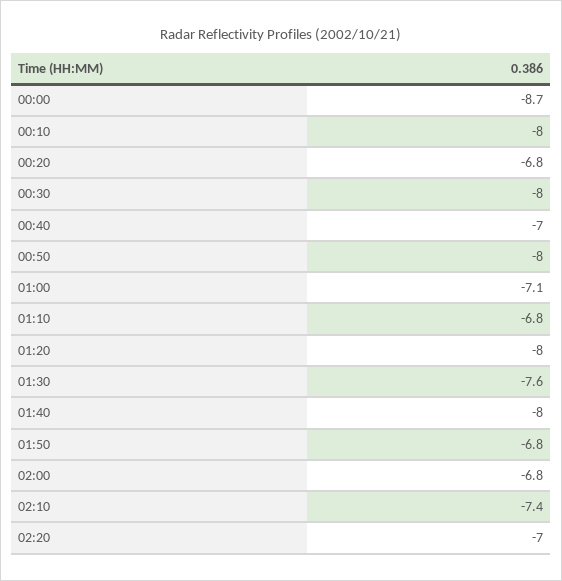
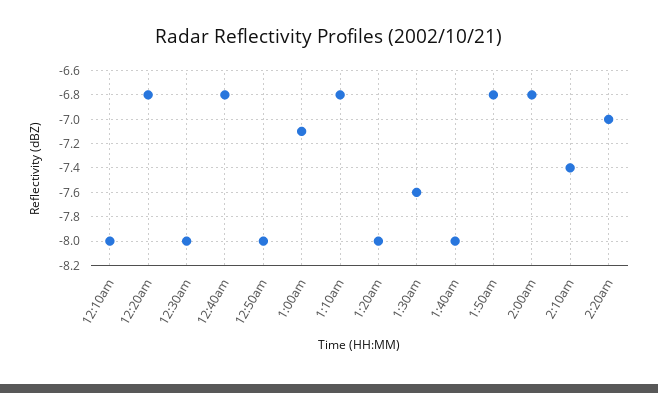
  {
-   "00:00": -8.7,
    "00:10": -8,
    "00:20": -6.8,
    "00:30": -8,
-   "00:40": -7,
+   "00:40": -6.8,
    "00:50": -8,
    "01:00": -7.1,
    "01:10": -6.8,
    "01:20": -8,
    "01:30": -7.6,
    "01:40": -8,
    "01:50": -6.8,
    "02:00": -6.8,
    "02:10": -7.4,
    "02:20": -7
  }

